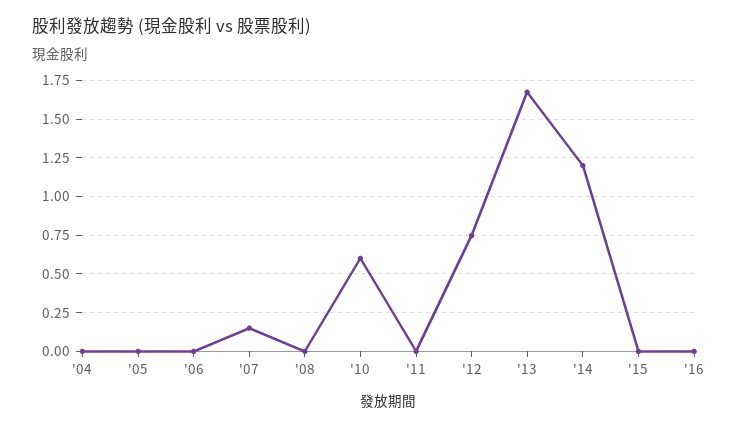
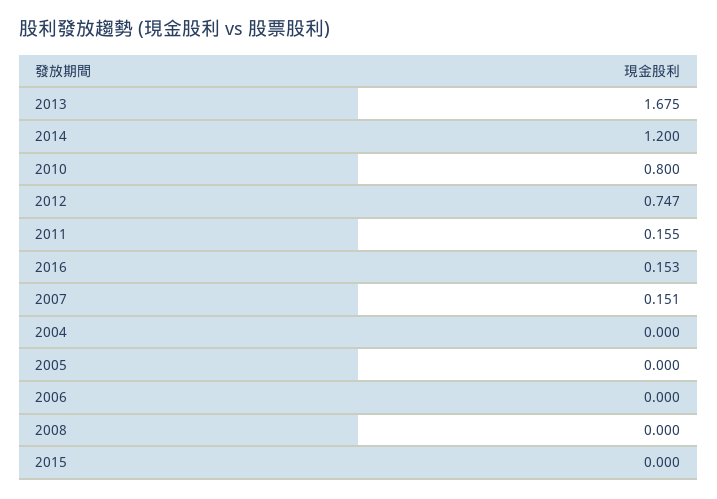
  {
    "'04": 0,
    "'05": 0,
    "'06": 0,
    "'07": 0.151,
    "'08": 0,
-   "'10": 0.6,
+   "'10": 0.8,
-   "'11": 0,
+   "'11": 0.155,
    "'12": 0.747,
    "'13": 1.675,
    "'14": 1.2,
    "'15": 0,
-   "'16": 0
+   "'16": 0.153
  }

